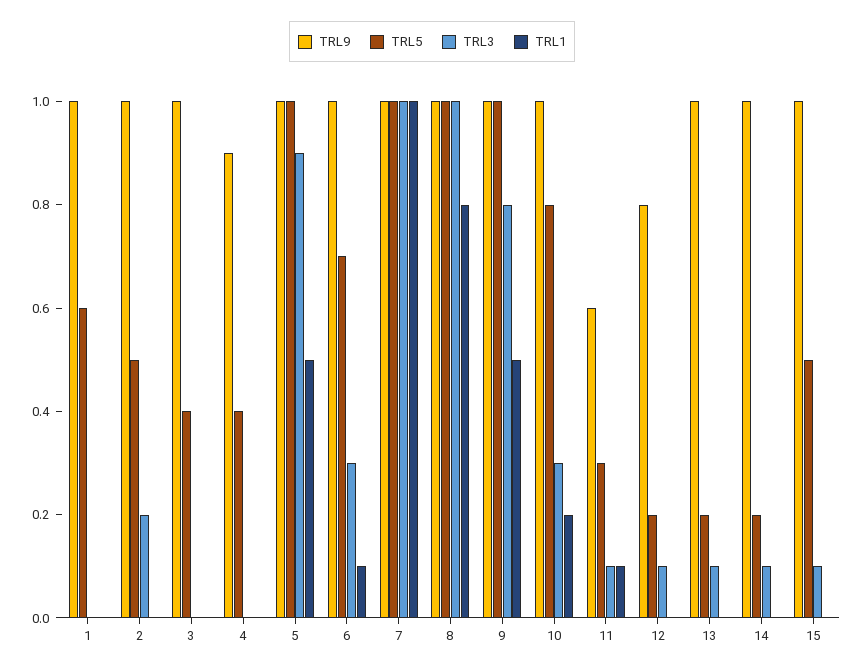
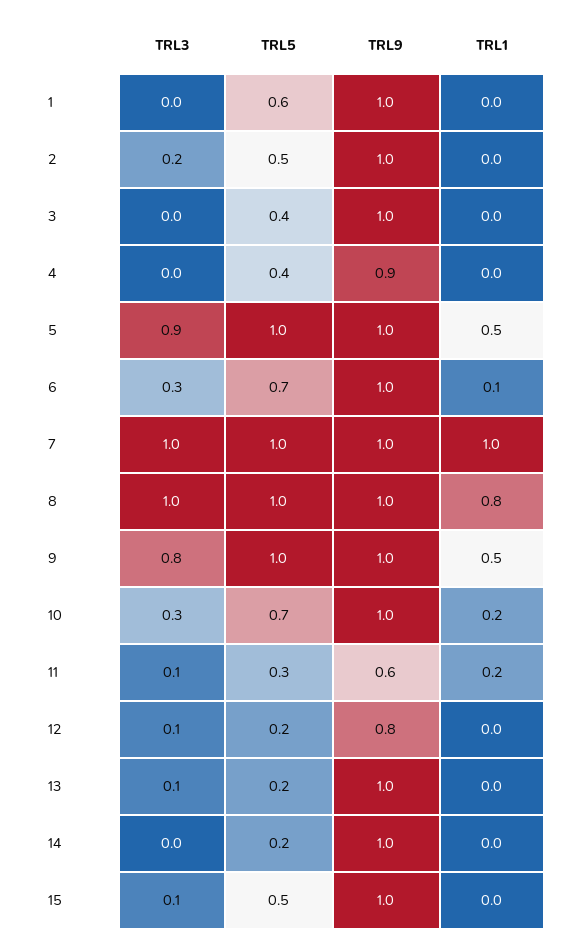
  {
    "TRL9": {
      "1": 1,
      "2": 1,
      "3": 1,
      "4": 0.9,
      "5": 1,
      "6": 1,
      "7": 1,
      "8": 1,
      "9": 1,
      "10": 1,
      "11": 0.6,
      "12": 0.8,
      "13": 1,
      "14": 1,
      "15": 1
    },
    "TRL5": {
      "1": 0.6,
      "2": 0.5,
      "3": 0.4,
      "4": 0.4,
      "5": 1,
      "6": 0.7,
      "7": 1,
      "8": 1,
      "9": 1,
-     "10": 0.8,
+     "10": 0.7,
      "11": 0.3,
      "12": 0.2,
      "13": 0.2,
      "14": 0.2,
      "15": 0.5
    },
    "TRL3": {
      "1": 0,
      "2": 0.2,
      "3": 0,
      "4": 0,
      "5": 0.9,
      "6": 0.3,
      "7": 1,
      "8": 1,
      "9": 0.8,
      "10": 0.3,
      "11": 0.1,
      "12": 0.1,
      "13": 0.1,
-     "14": 0.1,
+     "14": 0,
      "15": 0.1
    },
    "TRL1": {
      "1": 0,
      "2": 0,
      "3": 0,
      "4": 0,
      "5": 0.5,
      "6": 0.1,
      "7": 1,
      "8": 0.8,
      "9": 0.5,
      "10": 0.2,
-     "11": 0.1,
+     "11": 0.2,
      "12": 0,
      "13": 0,
      "14": 0,
      "15": 0
    }
  }

